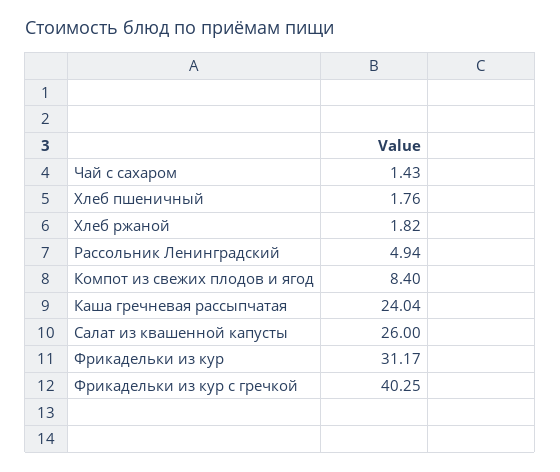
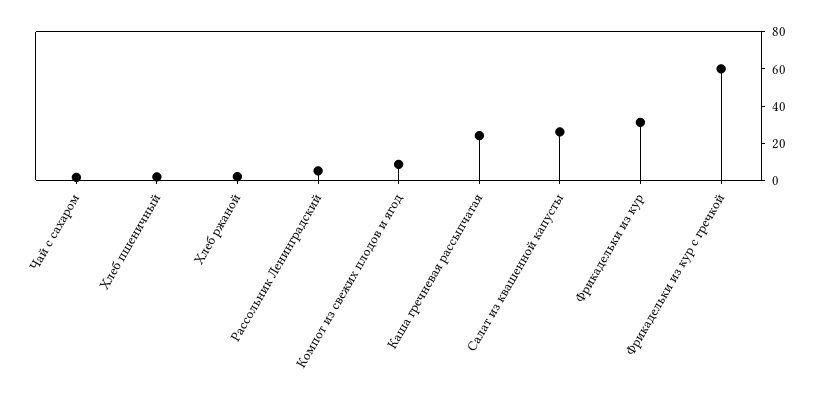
  {
    "Чай с сахаром": 1.43,
    "Хлеб пшеничный": 1.76,
    "Хлеб ржаной": 1.82,
    "Рассольник Ленинградский": 4.94,
    "Компот из свежих плодов и ягод": 8.4,
    "Каша гречневая рассыпчатая": 24.04,
    "Салат из квашенной капусты": 26,
    "Фрикадельки из кур": 31.17,
-   "Фрикадельки из кур с гречкой": 40.25
+   "Фрикадельки из кур с гречкой": 60
  }

